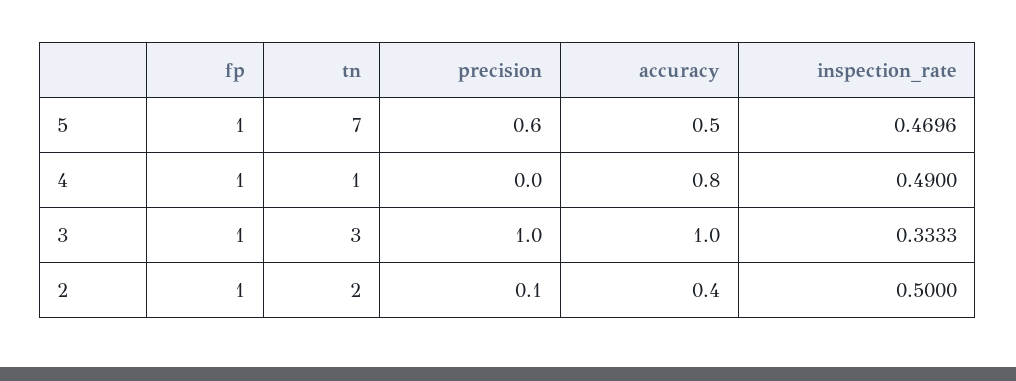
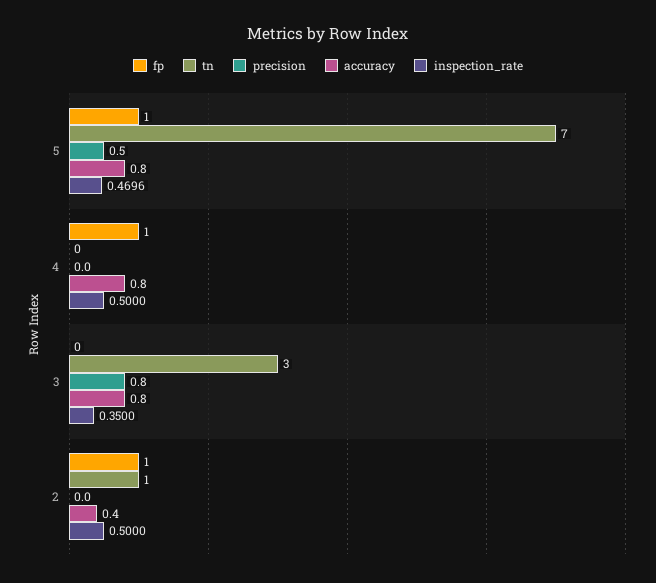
  {
    "fp": {
      "5": 1,
      "4": 1,
-     "3": 1,
+     "3": 0,
      "2": 1
    },
    "tn": {
      "5": 7,
-     "4": 1,
+     "4": 0,
      "3": 3,
-     "2": 2
+     "2": 1
    },
    "precision": {
-     "5": 0.6,
+     "5": 0.5,
      "4": 0,
-     "3": 1,
+     "3": 0.8,
-     "2": 0.1
+     "2": 0
    },
    "accuracy": {
-     "5": 0.5,
+     "5": 0.8,
      "4": 0.8,
-     "3": 1,
+     "3": 0.8,
      "2": 0.4
    },
    "inspection_rate": {
      "5": 0.4696,
-     "4": 0.49,
+     "4": 0.5,
-     "3": 0.3333,
+     "3": 0.35,
      "2": 0.5
    }
  }

